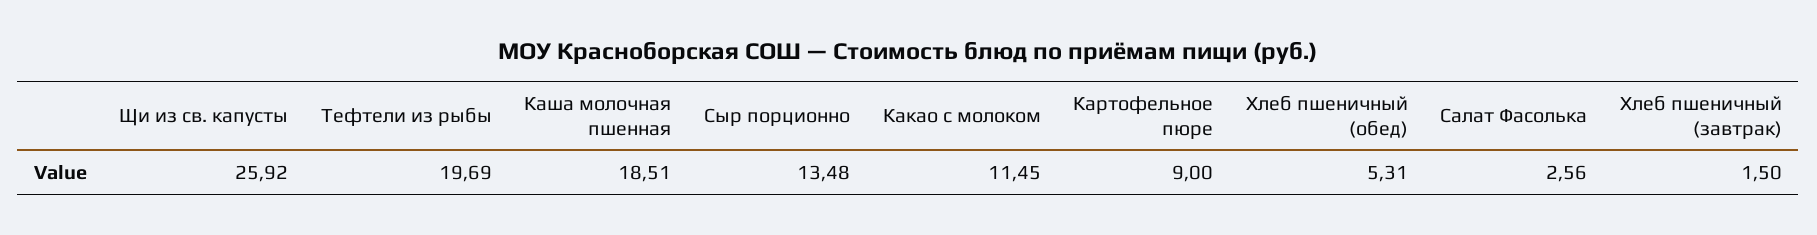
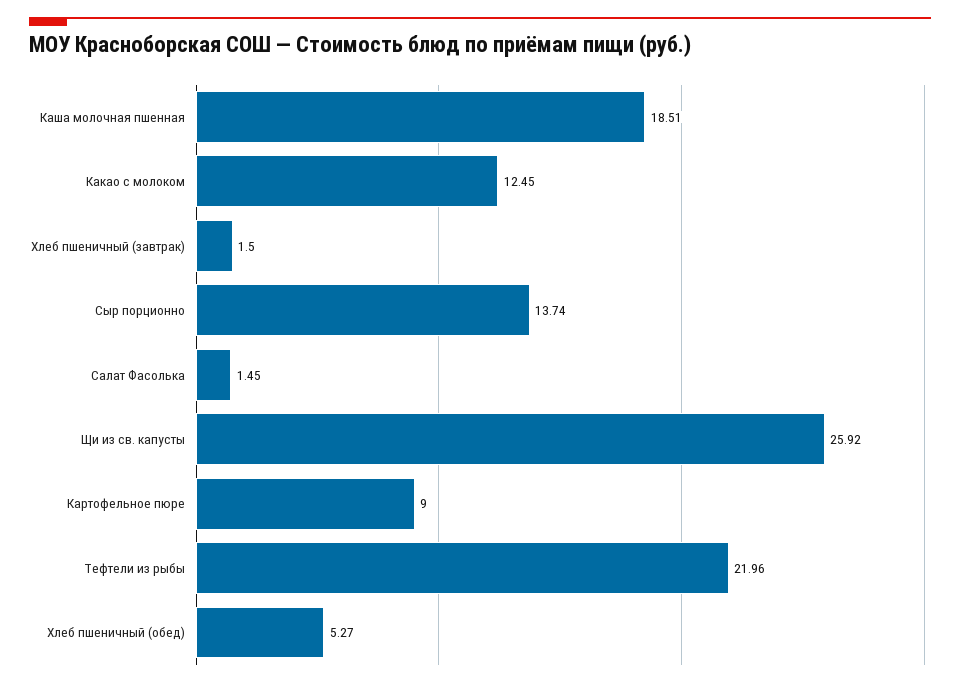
  {
    "Щи из св. капусты": 25.92,
-   "Тефтели из рыбы": 19.69,
+   "Тефтели из рыбы": 21.96,
    "Каша молочная пшенная": 18.51,
-   "Сыр порционно": 13.48,
+   "Сыр порционно": 13.74,
-   "Какао с молоком": 11.45,
+   "Какао с молоком": 12.45,
    "Картофельное пюре": 9,
-   "Хлеб пшеничный (обед)": 5.31,
+   "Хлеб пшеничный (обед)": 5.27,
-   "Салат Фасолька": 2.56,
+   "Салат Фасолька": 1.45,
    "Хлеб пшеничный (завтрак)": 1.5
  }

